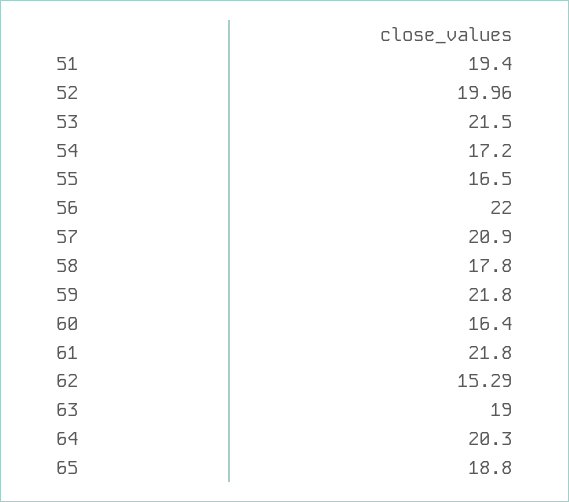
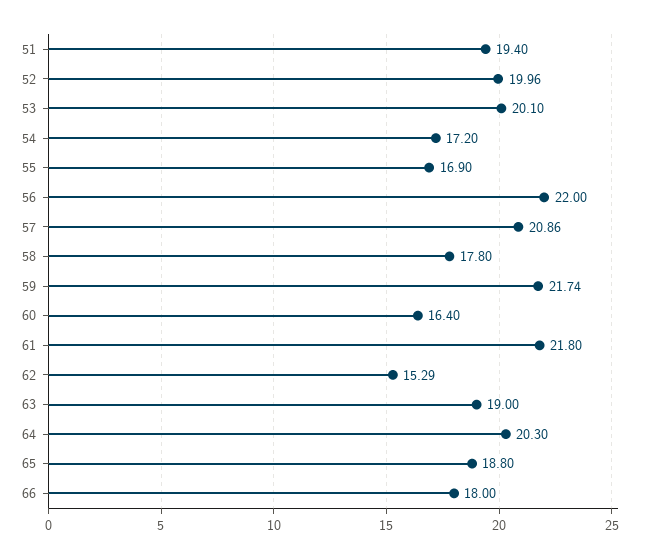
  {
    "51": 19.4,
    "52": 19.96,
-   "53": 21.5,
+   "53": 20.1,
    "54": 17.2,
-   "55": 16.5,
+   "55": 16.9,
    "56": 22,
-   "57": 20.9,
+   "57": 20.86,
    "58": 17.8,
-   "59": 21.8,
+   "59": 21.74,
    "60": 16.4,
    "61": 21.8,
    "62": 15.29,
    "63": 19,
    "64": 20.3,
-   "65": 18.8
+   "65": 18.8,
+   "66": 18
  }

